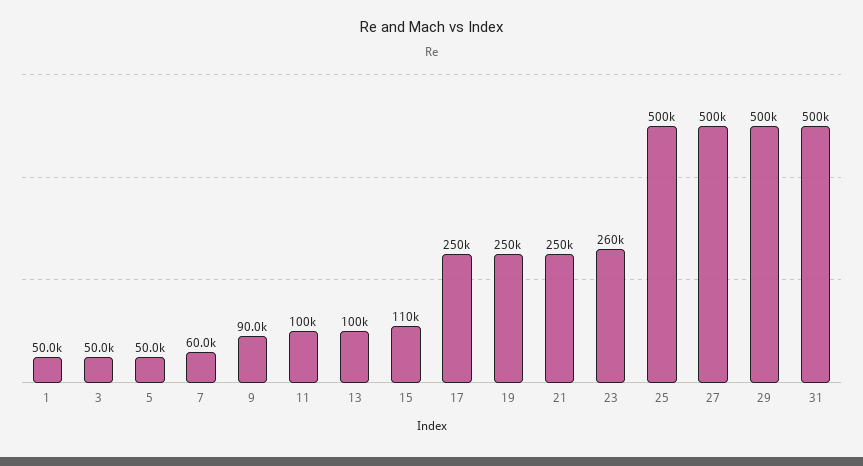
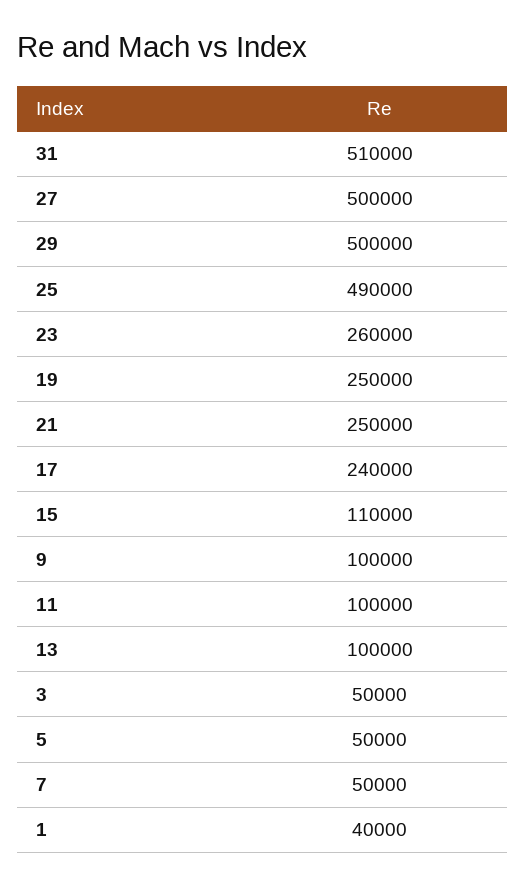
  {
-   "1": 50000,
+   "1": 40000,
    "3": 50000,
    "5": 50000,
-   "7": 60000,
+   "7": 50000,
-   "9": 90000,
+   "9": 100000,
    "11": 100000,
    "13": 100000,
    "15": 110000,
-   "17": 250000,
+   "17": 240000,
    "19": 250000,
    "21": 250000,
    "23": 260000,
-   "25": 500000,
+   "25": 490000,
    "27": 500000,
    "29": 500000,
-   "31": 500000
+   "31": 510000
  }

